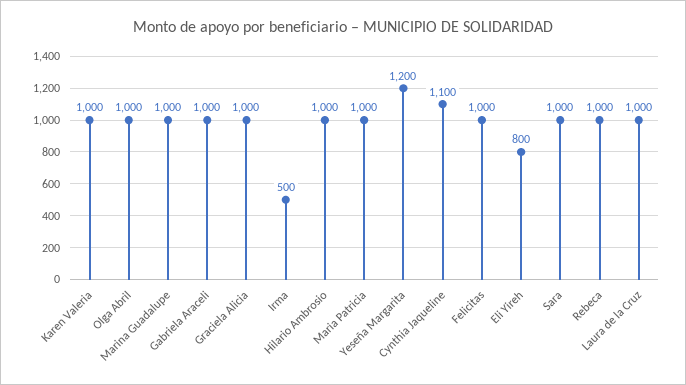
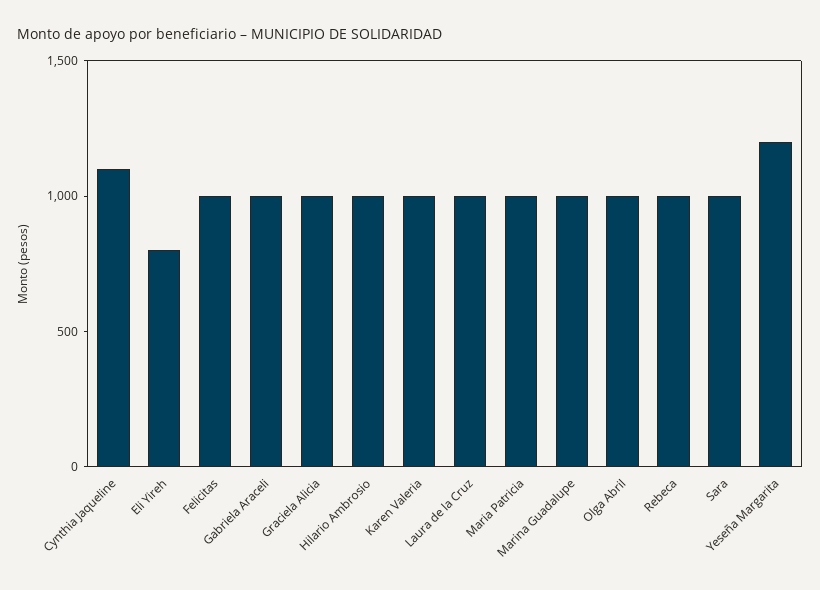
  {
    "Karen Valeria": 1000,
    "Olga Abril": 1000,
    "Marina Guadalupe": 1000,
    "Gabriela Araceli": 1000,
    "Graciela Alicia": 1000,
-   "Irma": 500,
    "Hilario Ambrosio": 1000,
    "Maria Patricia": 1000,
    "Yeseña Margarita": 1200,
    "Cynthia Jaqueline": 1100,
    "Felicitas": 1000,
    "Eli Yireh": 800,
    "Sara": 1000,
    "Rebeca": 1000,
    "Laura de la Cruz": 1000
  }

